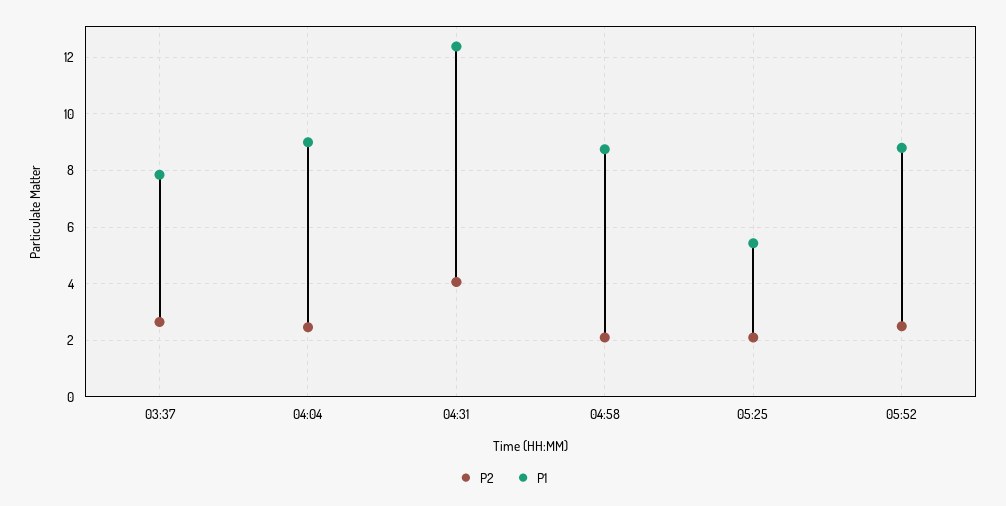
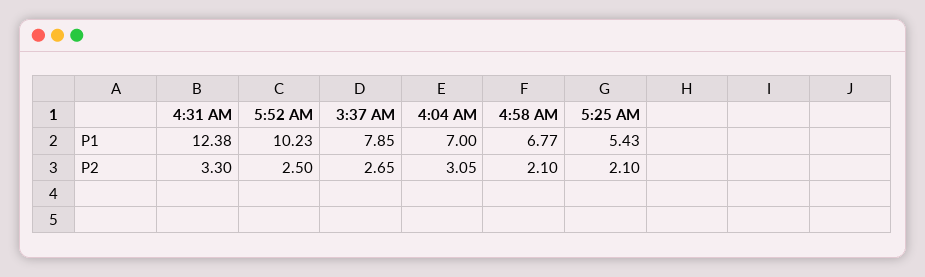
  {
    "P2": {
      "03:37": 2.65,
-     "04:04": 2.5,
+     "04:04": 3.05,
-     "04:31": 4,
+     "04:31": 3.3,
      "04:58": 2.1,
      "05:25": 2.1,
      "05:52": 2.5
    },
    "P1": {
      "03:37": 7.85,
-     "04:04": 9,
+     "04:04": 7,
      "04:31": 12.38,
-     "04:58": 8.75,
+     "04:58": 6.77,
      "05:25": 5.43,
-     "05:52": 8.75
+     "05:52": 10.23
    }
  }

